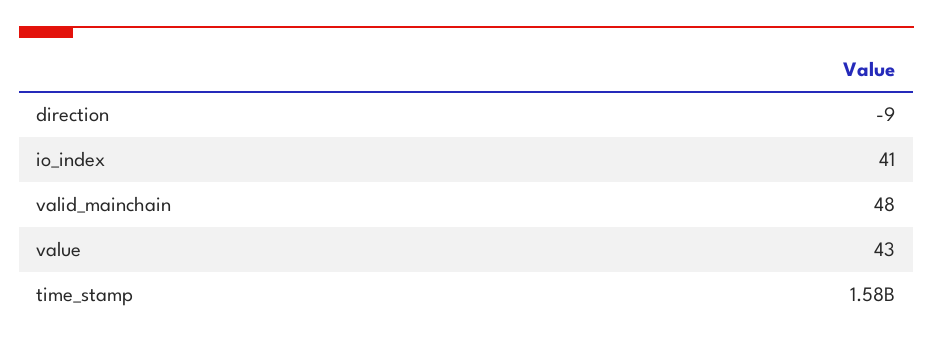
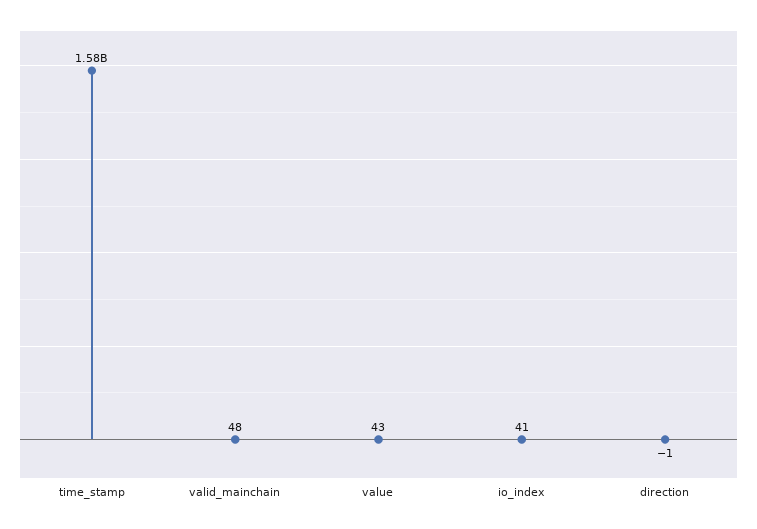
  {
-   "direction": -9,
+   "direction": -1,
    "io_index": 41,
    "valid_mainchain": 48,
    "value": 43,
    "time_stamp": 1580000000
  }

